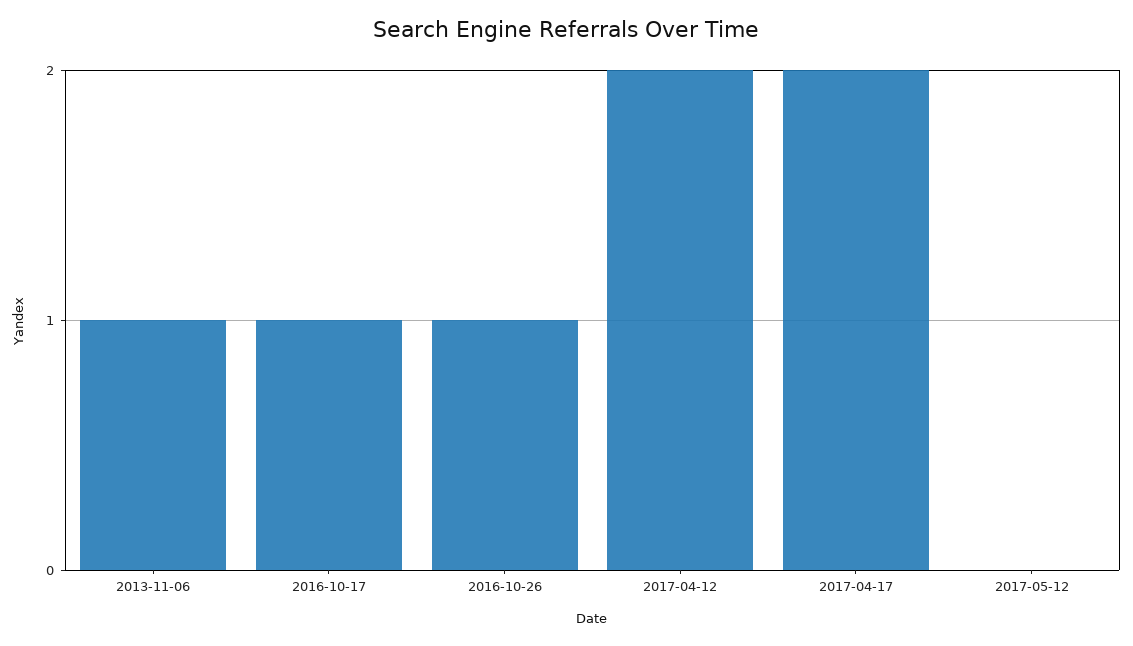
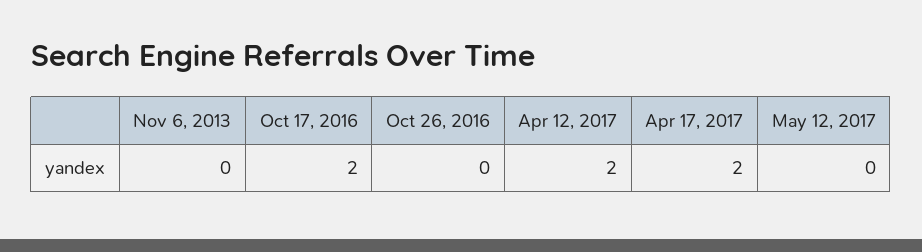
  {
-   "2013-11-06": 1,
+   "2013-11-06": 0,
-   "2016-10-17": 1,
+   "2016-10-17": 2,
-   "2016-10-26": 1,
+   "2016-10-26": 0,
    "2017-04-12": 2,
    "2017-04-17": 2,
    "2017-05-12": 0
  }

